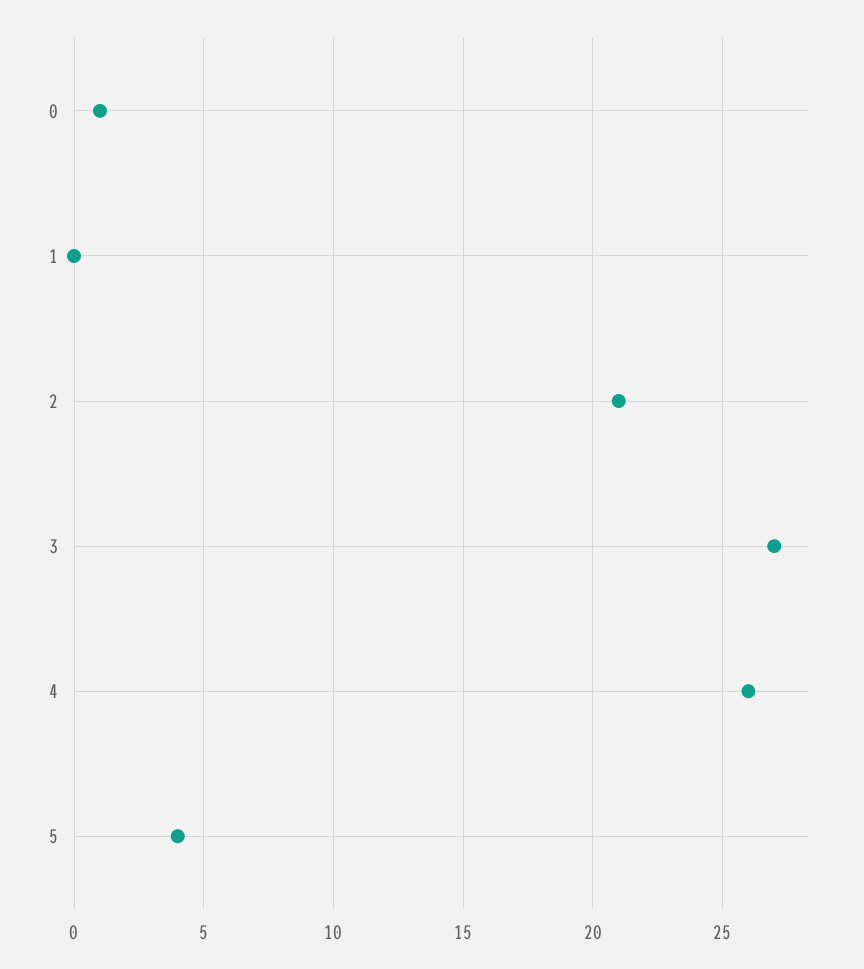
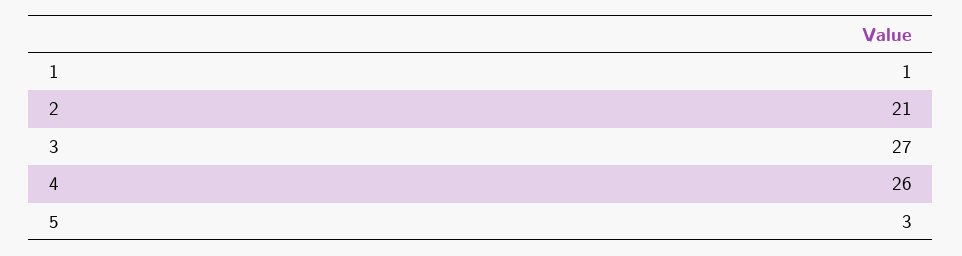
  {
-   "0": 1,
-   "1": 0,
+   "1": 1,
    "2": 21,
    "3": 27,
    "4": 26,
-   "5": 4
+   "5": 3
  }

